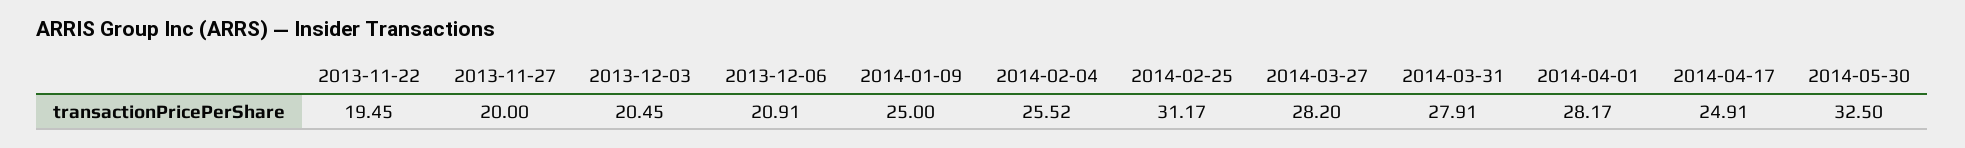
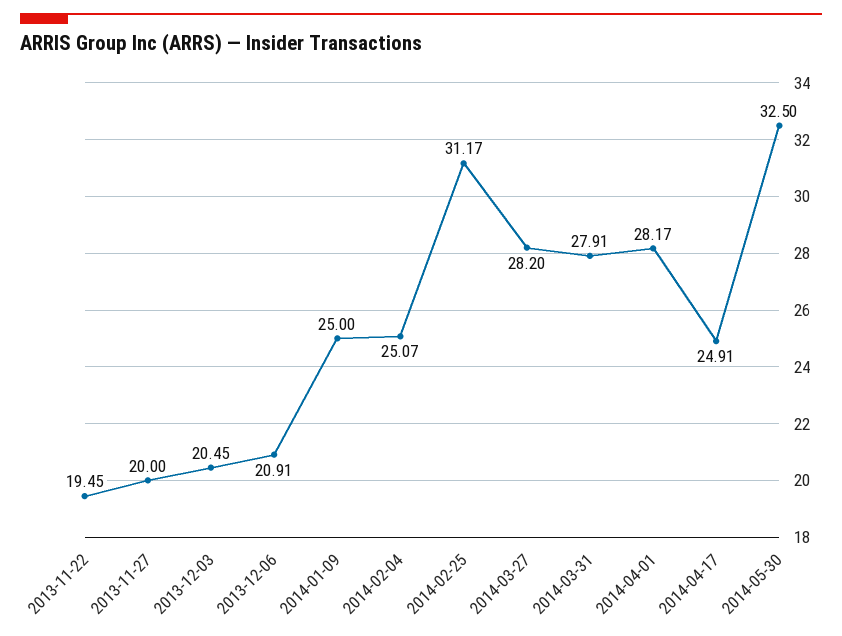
  {
    "2013-11-22": 19.45,
    "2013-11-27": 20,
    "2013-12-03": 20.45,
    "2013-12-06": 20.91,
    "2014-01-09": 25,
-   "2014-02-04": 25.52,
+   "2014-02-04": 25.07,
    "2014-02-25": 31.17,
    "2014-03-27": 28.2,
    "2014-03-31": 27.91,
    "2014-04-01": 28.17,
    "2014-04-17": 24.91,
    "2014-05-30": 32.5
  }

